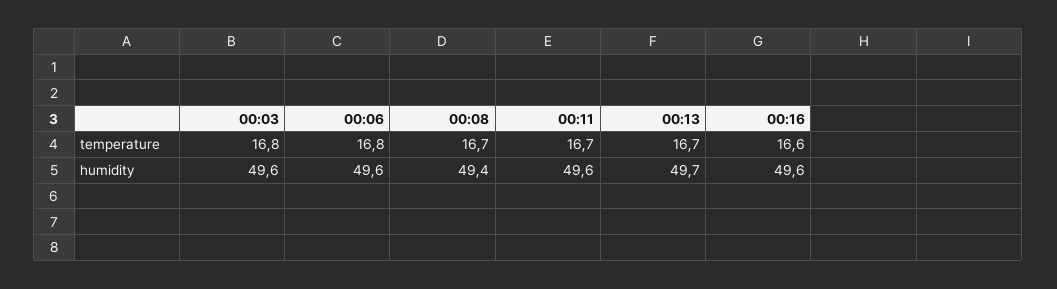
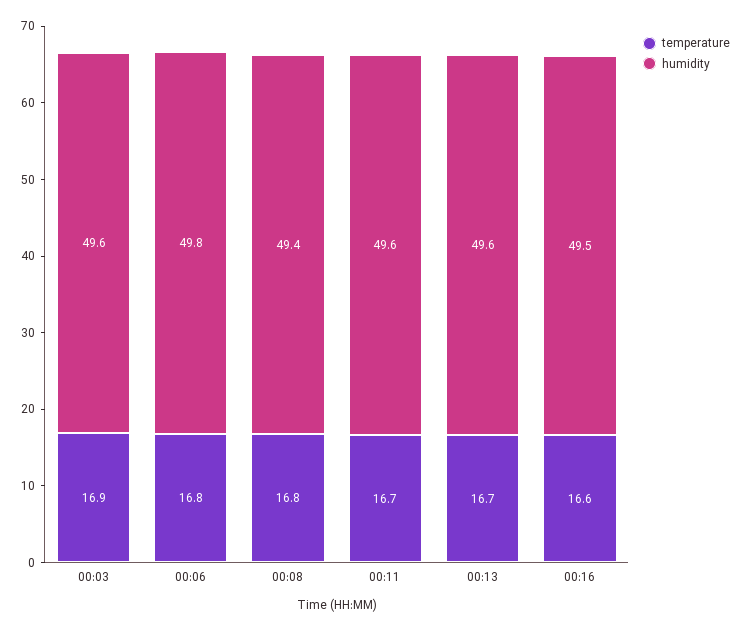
  {
    "temperature": {
-     "00:03": 16.8,
+     "00:03": 16.9,
      "00:06": 16.8,
-     "00:08": 16.7,
+     "00:08": 16.8,
      "00:11": 16.7,
      "00:13": 16.7,
      "00:16": 16.6
    },
    "humidity": {
      "00:03": 49.6,
-     "00:06": 49.6,
+     "00:06": 49.8,
      "00:08": 49.4,
      "00:11": 49.6,
-     "00:13": 49.7,
+     "00:13": 49.6,
-     "00:16": 49.6
+     "00:16": 49.5
    }
  }

